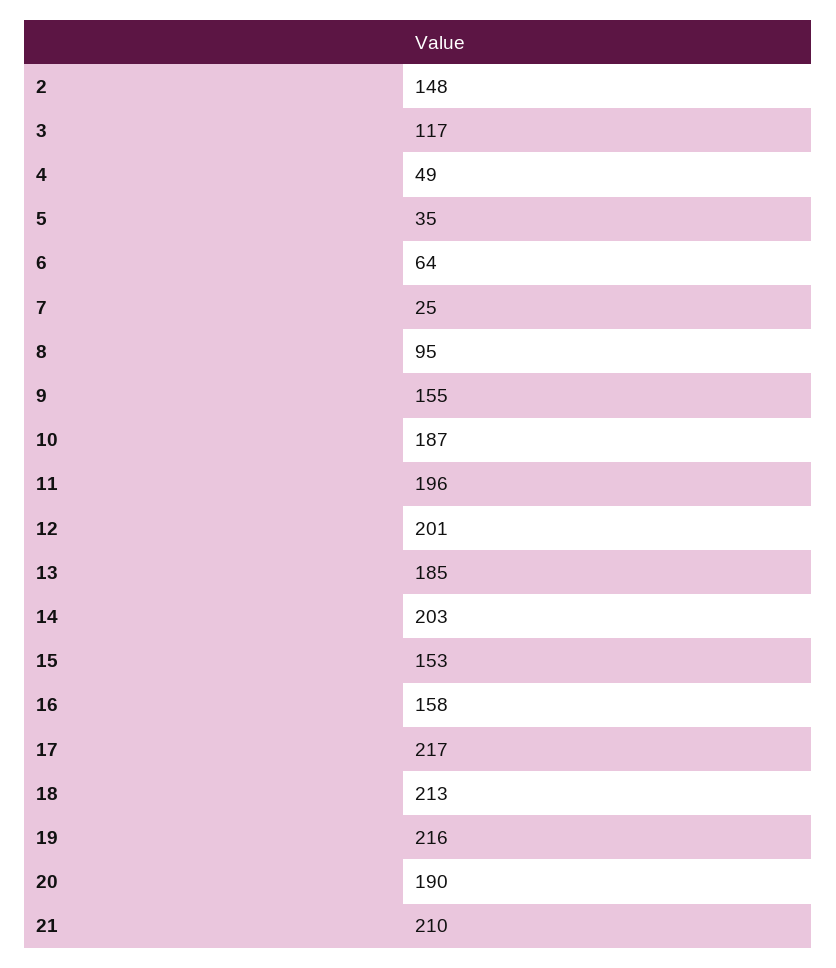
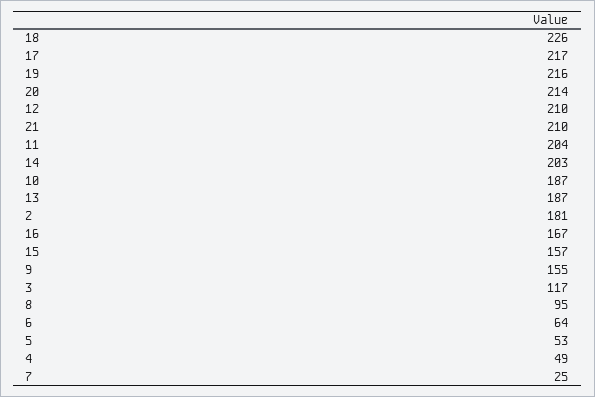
  {
-   "2": 148,
+   "2": 181,
    "3": 117,
    "4": 49,
-   "5": 35,
+   "5": 53,
    "6": 64,
    "7": 25,
    "8": 95,
    "9": 155,
    "10": 187,
-   "11": 196,
+   "11": 204,
-   "12": 201,
+   "12": 210,
-   "13": 185,
+   "13": 187,
    "14": 203,
-   "15": 153,
+   "15": 157,
-   "16": 158,
+   "16": 167,
    "17": 217,
-   "18": 213,
+   "18": 226,
    "19": 216,
-   "20": 190,
+   "20": 214,
    "21": 210
  }

